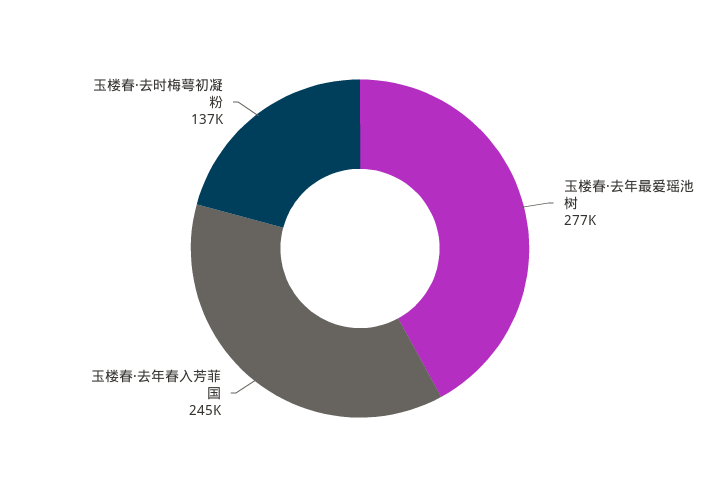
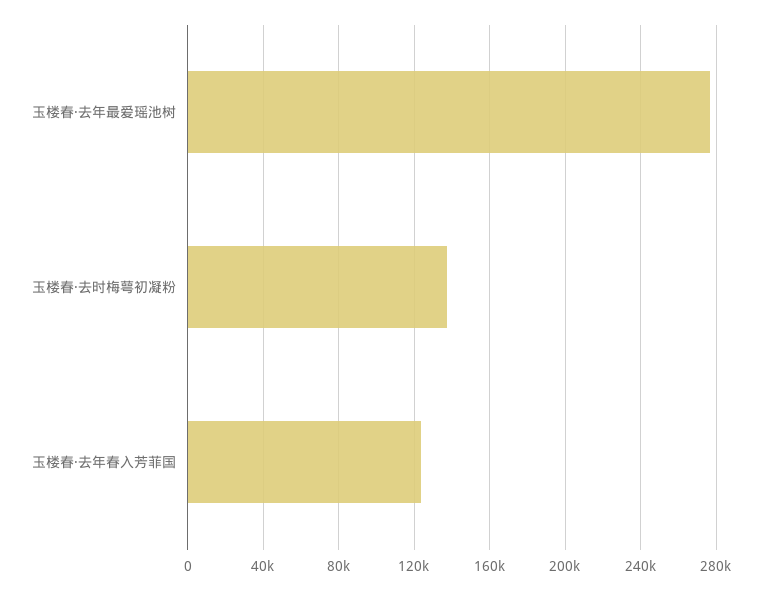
  {
    "玉楼春·去年最爱瑶池树": 277000,
-   "玉楼春·去年春入芳菲国": 245000,
+   "玉楼春·去年春入芳菲国": 125000,
    "玉楼春·去时梅萼初凝粉": 137000
  }

